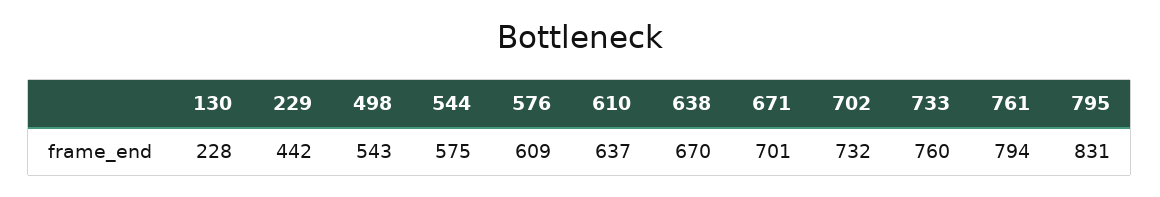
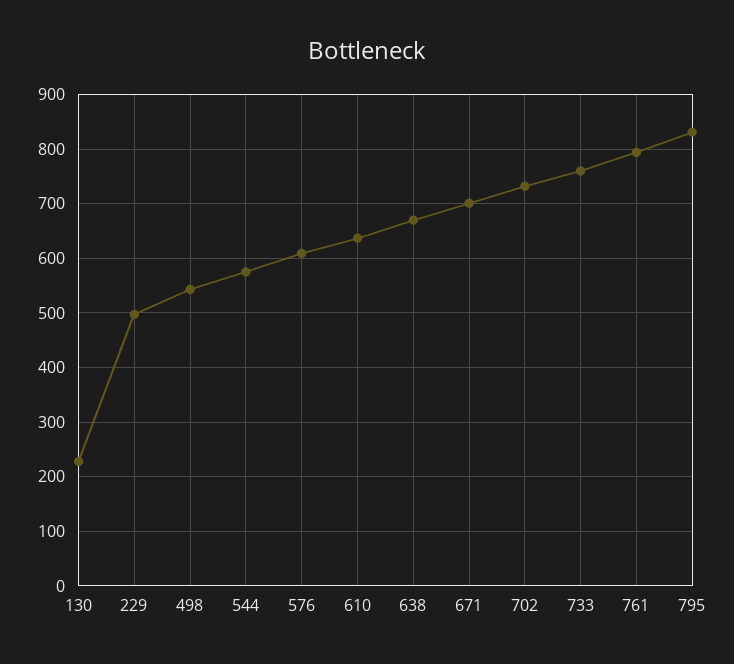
  {
    "130": 228,
-   "229": 442,
+   "229": 500,
    "498": 543,
    "544": 575,
    "576": 609,
    "610": 637,
    "638": 670,
    "671": 701,
    "702": 732,
    "733": 760,
    "761": 794,
    "795": 831
  }

